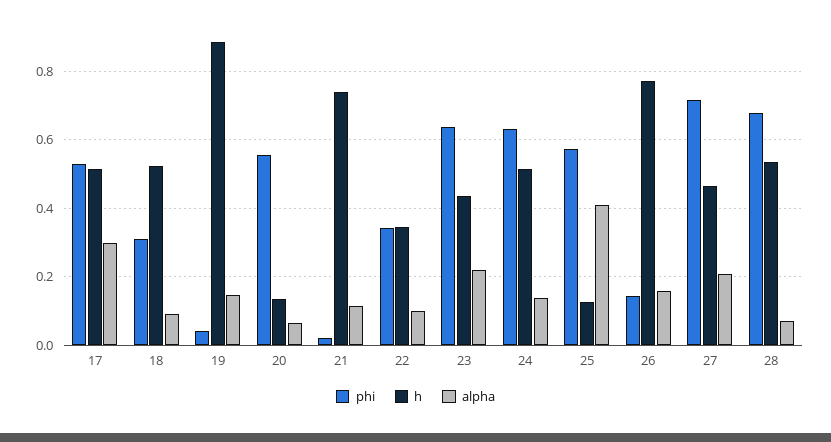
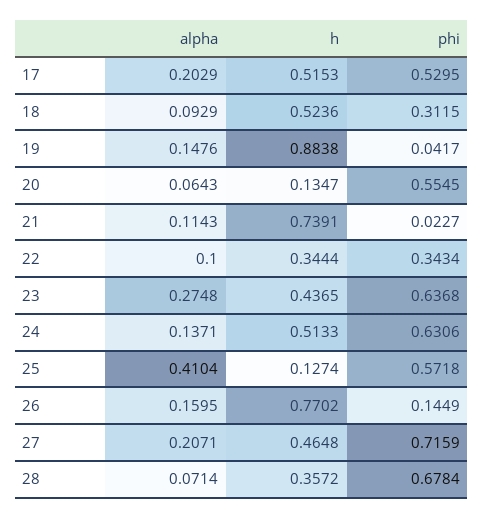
  {
    "phi": {
      "17": 0.5295,
      "18": 0.3115,
      "19": 0.0417,
      "20": 0.5545,
      "21": 0.0227,
      "22": 0.3434,
      "23": 0.6368,
      "24": 0.6306,
      "25": 0.5718,
      "26": 0.1449,
      "27": 0.7159,
      "28": 0.6784
    },
    "h": {
      "17": 0.5153,
      "18": 0.5236,
      "19": 0.8838,
      "20": 0.1347,
      "21": 0.7391,
      "22": 0.3444,
      "23": 0.4365,
      "24": 0.5133,
      "25": 0.1274,
      "26": 0.7702,
      "27": 0.4648,
-     "28": 0.54
+     "28": 0.3572
    },
    "alpha": {
-     "17": 0.3,
+     "17": 0.2029,
      "18": 0.0929,
      "19": 0.1476,
      "20": 0.0643,
      "21": 0.1143,
      "22": 0.1,
-     "23": 0.22,
+     "23": 0.2748,
      "24": 0.1371,
      "25": 0.4104,
      "26": 0.1595,
      "27": 0.2071,
      "28": 0.0714
    }
  }

